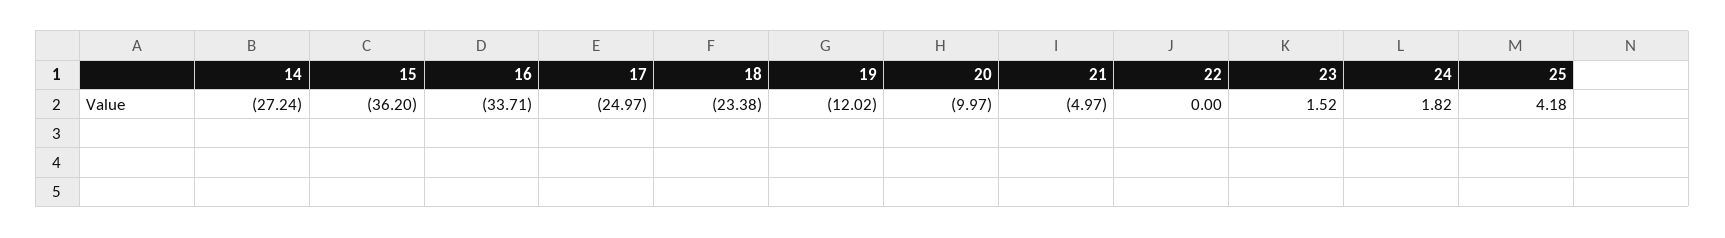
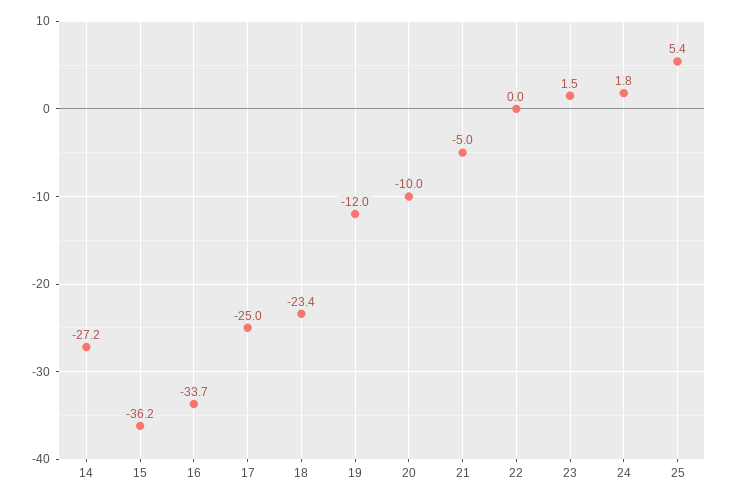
  {
    "14": -27.24,
    "15": -36.2,
    "16": -33.71,
    "17": -24.97,
    "18": -23.38,
    "19": -12.02,
    "20": -9.97,
    "21": -4.97,
    "22": 0,
    "23": 1.52,
    "24": 1.82,
-   "25": 4.18
+   "25": 5.4
  }

